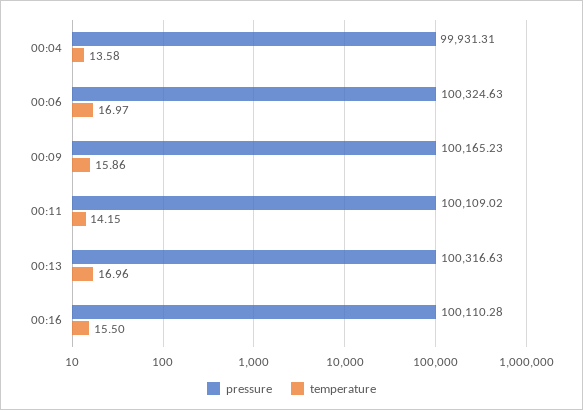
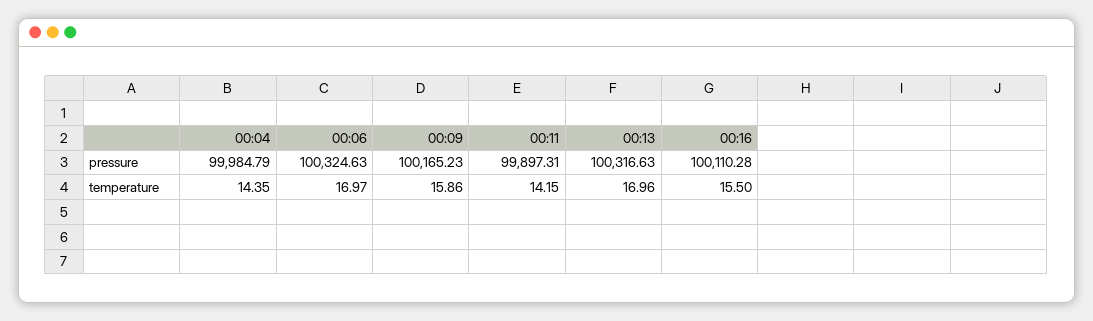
  {
    "pressure": {
-     "00:04": 99931.31,
+     "00:04": 99984.79,
      "00:06": 100324.63,
      "00:09": 100165.23,
-     "00:11": 100109.02,
+     "00:11": 99897.31,
      "00:13": 100316.63,
      "00:16": 100110.28
    },
    "temperature": {
-     "00:04": 13.58,
+     "00:04": 14.35,
      "00:06": 16.97,
      "00:09": 15.86,
      "00:11": 14.15,
      "00:13": 16.96,
      "00:16": 15.5
    }
  }

